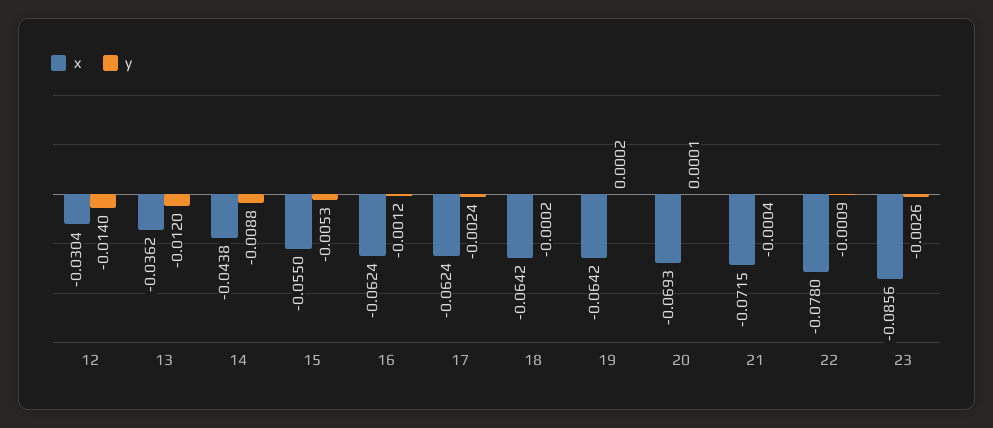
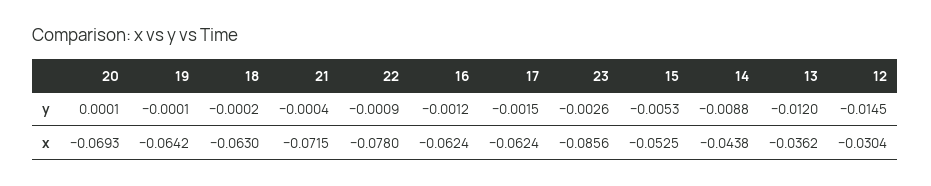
  {
    "x": {
      "12": -0.0304,
      "13": -0.0362,
      "14": -0.0438,
-     "15": -0.055,
+     "15": -0.0525,
      "16": -0.0624,
      "17": -0.0624,
-     "18": -0.0642,
+     "18": -0.063,
      "19": -0.0642,
      "20": -0.0693,
      "21": -0.0715,
      "22": -0.078,
      "23": -0.0856
    },
    "y": {
-     "12": -0.014,
+     "12": -0.0145,
      "13": -0.012,
      "14": -0.0088,
      "15": -0.0053,
      "16": -0.0012,
-     "17": -0.0024,
+     "17": -0.0015,
      "18": -0.0002,
-     "19": 0.0002,
+     "19": -0.0001,
      "20": 0.0001,
      "21": -0.0004,
      "22": -0.0009,
      "23": -0.0026
    }
  }

